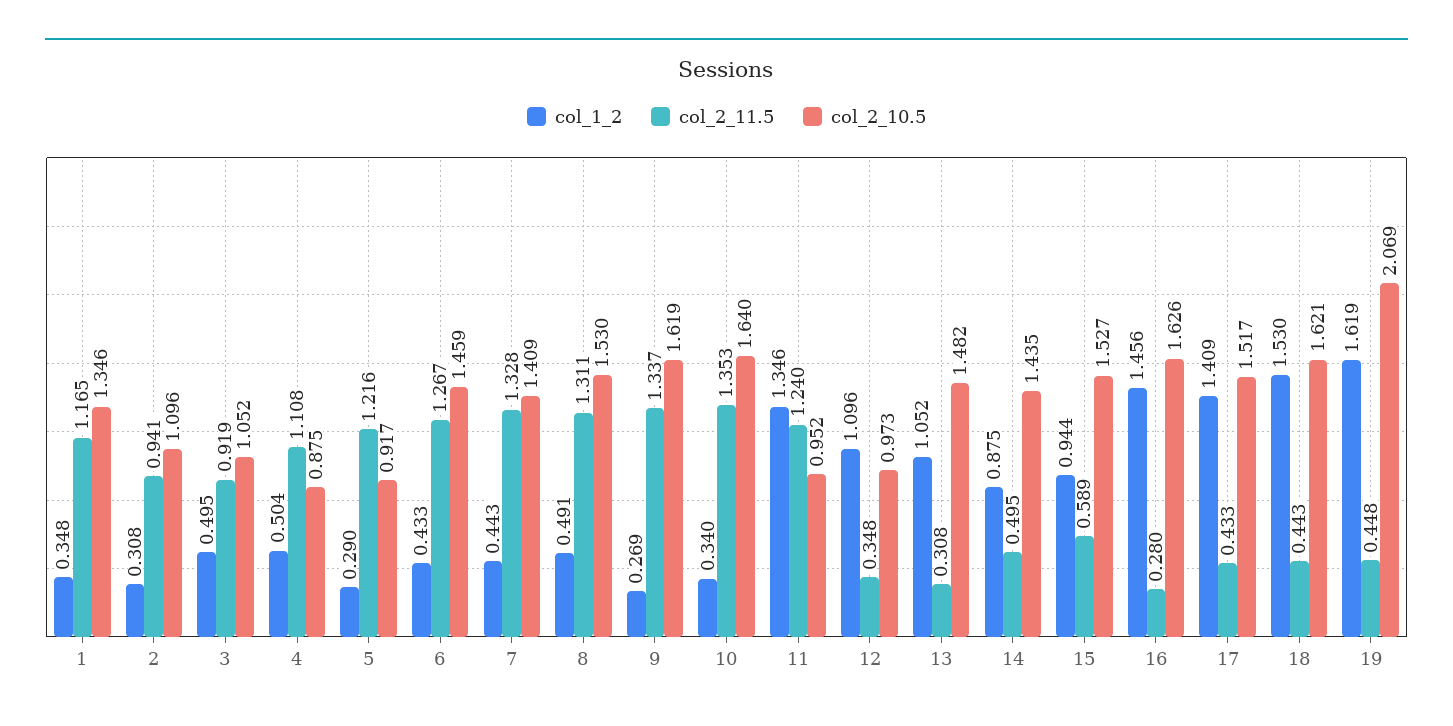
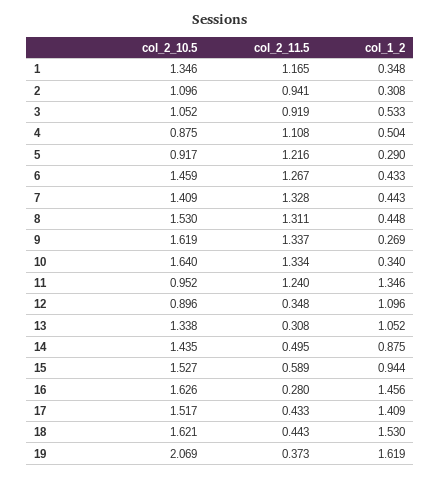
  {
    "col_1_2": {
      "1": 0.348,
      "2": 0.308,
-     "3": 0.495,
+     "3": 0.533,
      "4": 0.504,
      "5": 0.29,
      "6": 0.433,
      "7": 0.443,
-     "8": 0.491,
+     "8": 0.448,
      "9": 0.269,
      "10": 0.34,
      "11": 1.346,
      "12": 1.096,
      "13": 1.052,
      "14": 0.875,
      "15": 0.944,
      "16": 1.456,
      "17": 1.409,
      "18": 1.53,
      "19": 1.619
    },
    "col_2_11.5": {
      "1": 1.165,
      "2": 0.941,
      "3": 0.919,
      "4": 1.108,
      "5": 1.216,
      "6": 1.267,
      "7": 1.328,
      "8": 1.311,
      "9": 1.337,
-     "10": 1.353,
+     "10": 1.334,
      "11": 1.24,
      "12": 0.348,
      "13": 0.308,
      "14": 0.495,
      "15": 0.589,
      "16": 0.28,
      "17": 0.433,
      "18": 0.443,
-     "19": 0.448
+     "19": 0.373
    },
    "col_2_10.5": {
      "1": 1.346,
      "2": 1.096,
      "3": 1.052,
      "4": 0.875,
      "5": 0.917,
      "6": 1.459,
      "7": 1.409,
      "8": 1.53,
      "9": 1.619,
      "10": 1.64,
      "11": 0.952,
-     "12": 0.973,
+     "12": 0.896,
-     "13": 1.482,
+     "13": 1.338,
      "14": 1.435,
      "15": 1.527,
      "16": 1.626,
      "17": 1.517,
      "18": 1.621,
      "19": 2.069
    }
  }

